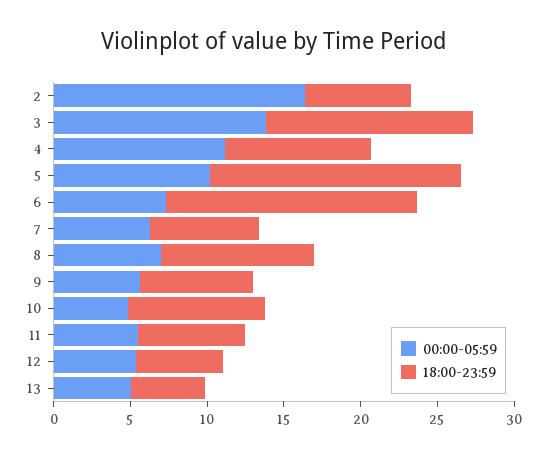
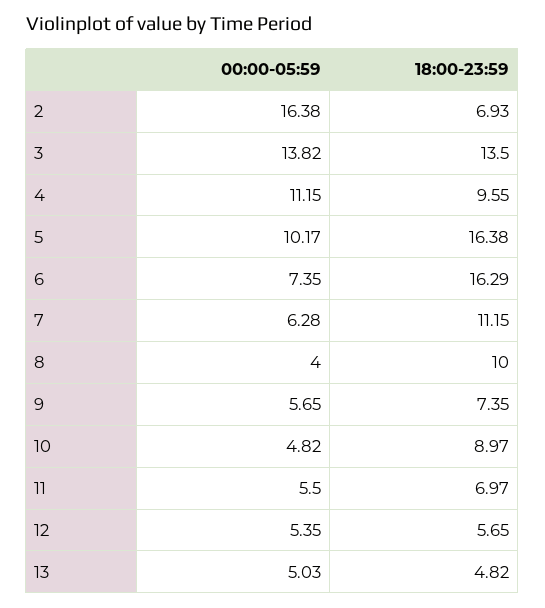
  {
    "00:00-05:59": {
      "2": 16.38,
      "3": 13.82,
      "4": 11.15,
      "5": 10.17,
      "6": 7.35,
      "7": 6.28,
-     "8": 7,
+     "8": 4,
      "9": 5.65,
      "10": 4.82,
      "11": 5.5,
      "12": 5.35,
      "13": 5.03
    },
    "18:00-23:59": {
      "2": 6.93,
      "3": 13.5,
      "4": 9.55,
      "5": 16.38,
      "6": 16.29,
-     "7": 7,
+     "7": 11.15,
      "8": 10,
      "9": 7.35,
      "10": 8.97,
      "11": 6.97,
      "12": 5.65,
      "13": 4.82
    }
  }

